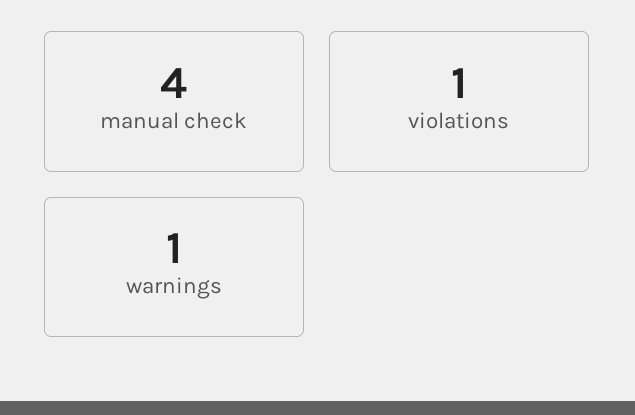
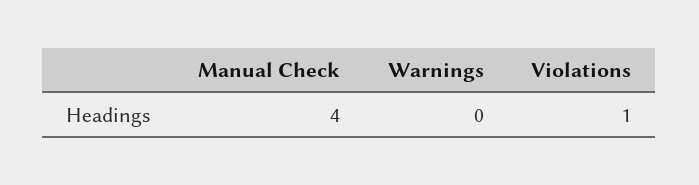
  {
    "manual check": 4,
    "violations": 1,
-   "warnings": 1
+   "warnings": 0
  }

